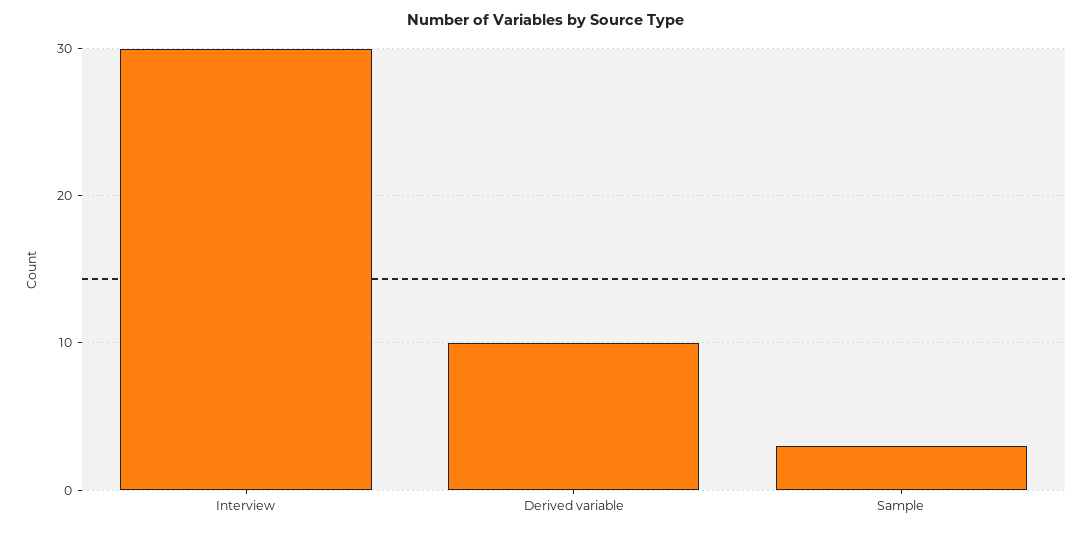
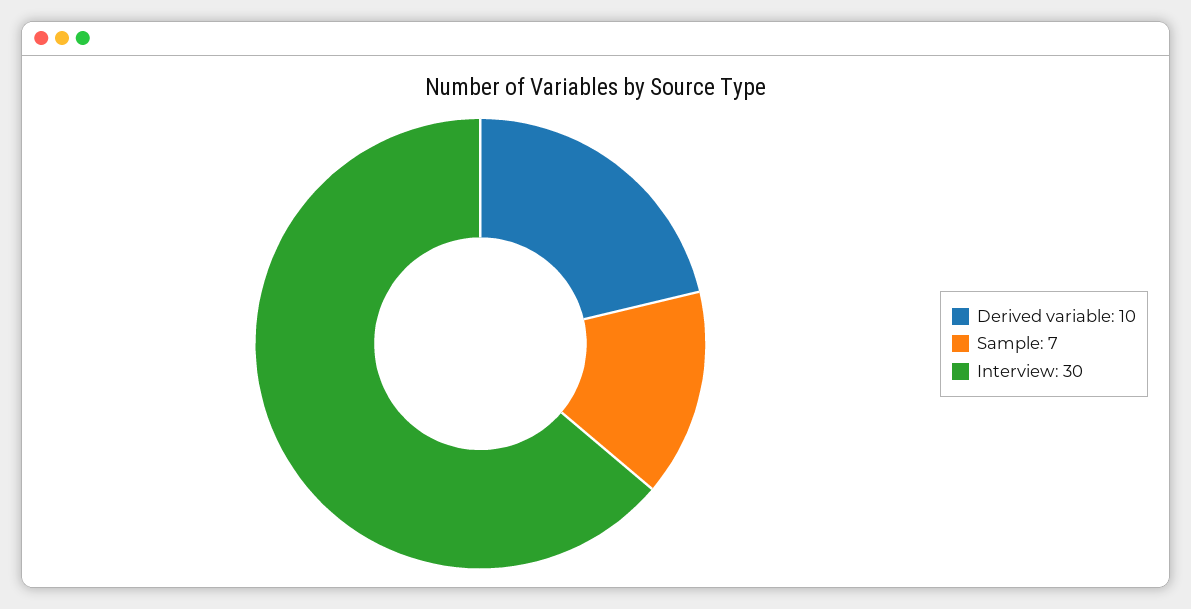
  {
    "Interview": 30,
    "Derived variable": 10,
-   "Sample": 3
+   "Sample": 7
  }

